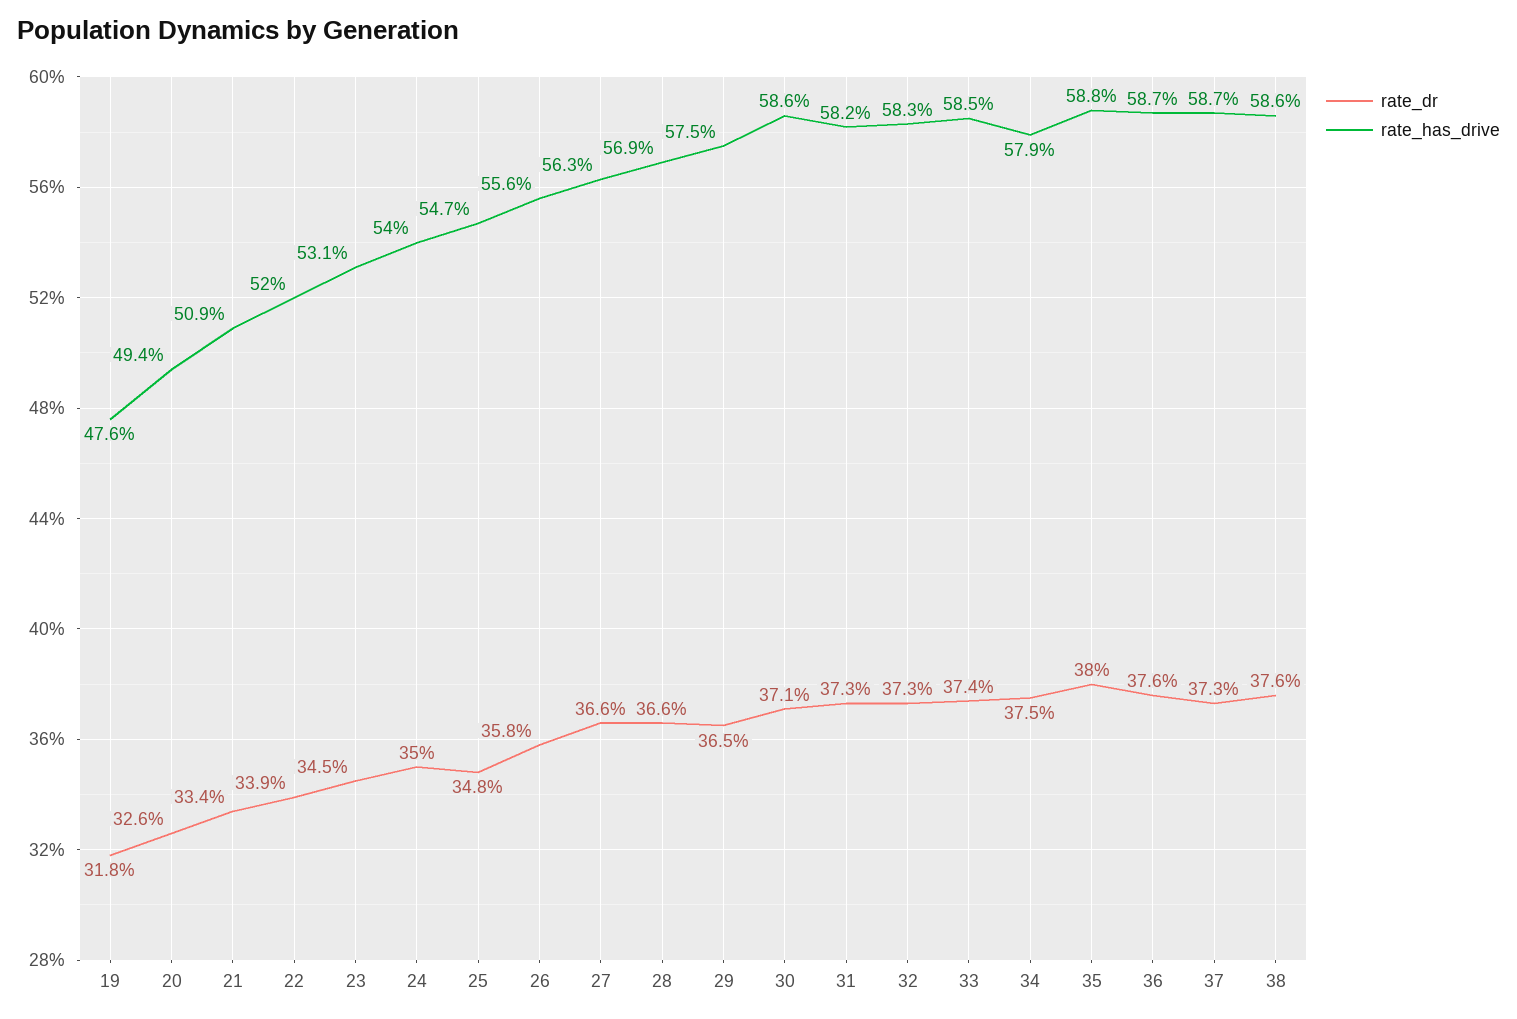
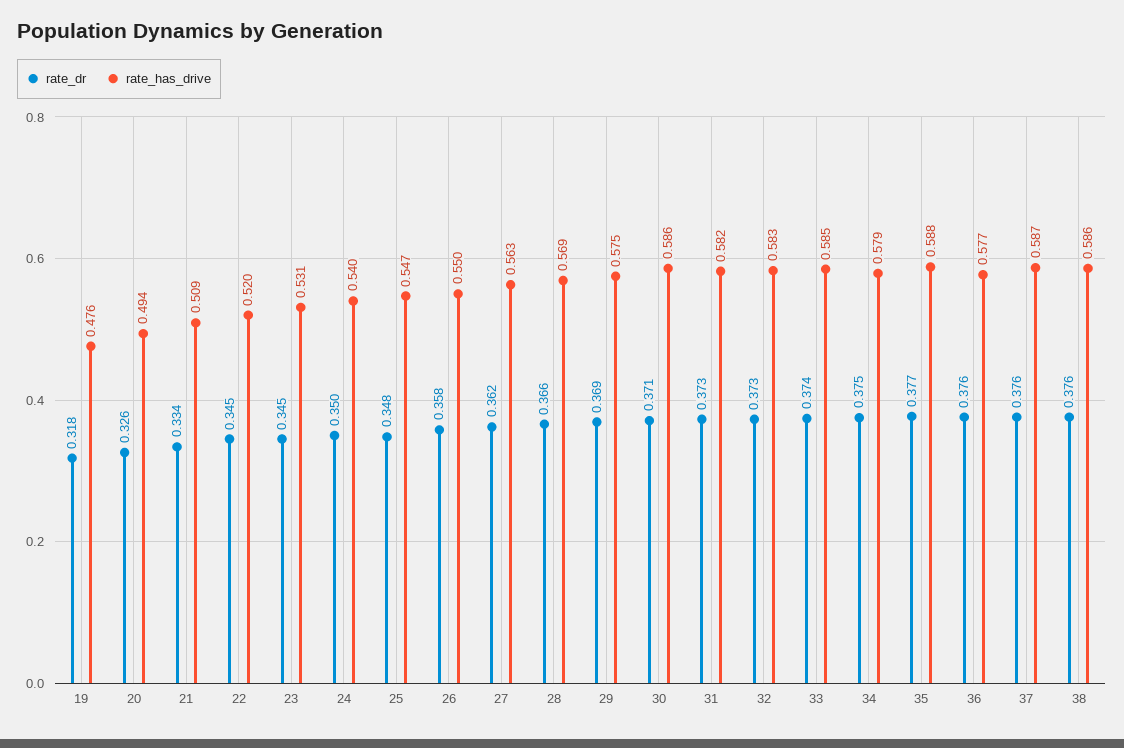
  {
    "rate_dr": {
      "19": 0.318,
      "20": 0.326,
      "21": 0.334,
-     "22": 0.339,
+     "22": 0.345,
      "23": 0.345,
      "24": 0.35,
      "25": 0.348,
      "26": 0.358,
-     "27": 0.366,
+     "27": 0.362,
      "28": 0.366,
-     "29": 0.365,
+     "29": 0.369,
      "30": 0.371,
      "31": 0.373,
      "32": 0.373,
      "33": 0.374,
      "34": 0.375,
-     "35": 0.38,
+     "35": 0.377,
      "36": 0.376,
-     "37": 0.373,
+     "37": 0.376,
      "38": 0.376
    },
    "rate_has_drive": {
      "19": 0.476,
      "20": 0.494,
      "21": 0.509,
      "22": 0.52,
      "23": 0.531,
      "24": 0.54,
      "25": 0.547,
-     "26": 0.556,
+     "26": 0.55,
      "27": 0.563,
      "28": 0.569,
      "29": 0.575,
      "30": 0.586,
      "31": 0.582,
      "32": 0.583,
      "33": 0.585,
      "34": 0.579,
      "35": 0.588,
-     "36": 0.587,
+     "36": 0.577,
      "37": 0.587,
      "38": 0.586
    }
  }

